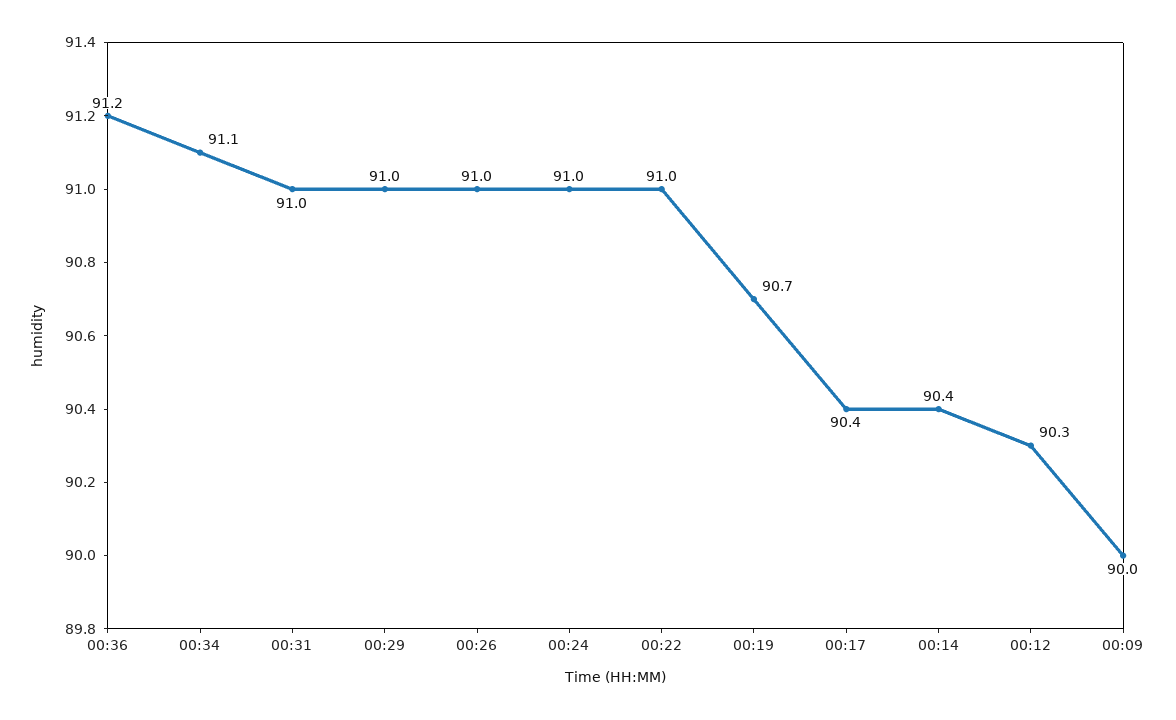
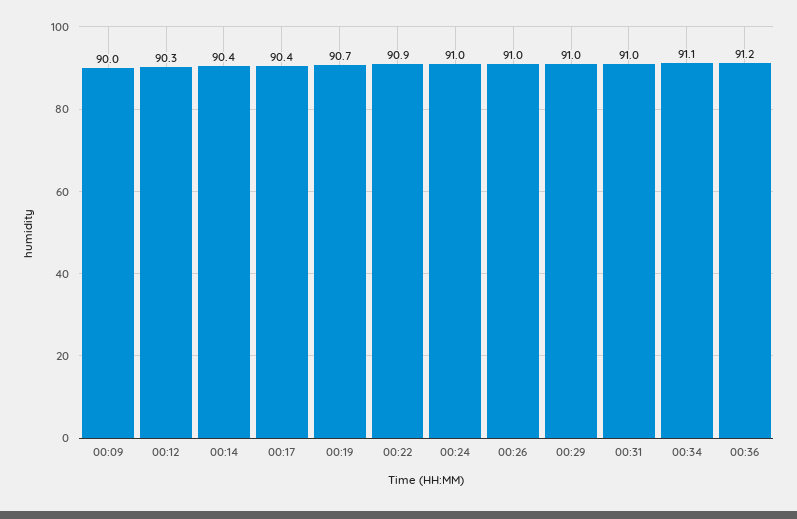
  {
    "00:36": 91.2,
    "00:34": 91.1,
    "00:31": 91,
    "00:29": 91,
    "00:26": 91,
    "00:24": 91,
-   "00:22": 91,
+   "00:22": 90.9,
    "00:19": 90.7,
    "00:17": 90.4,
    "00:14": 90.4,
    "00:12": 90.3,
    "00:09": 90
  }

